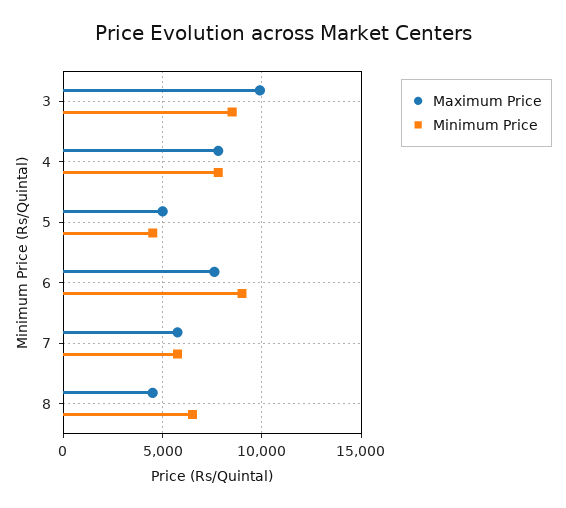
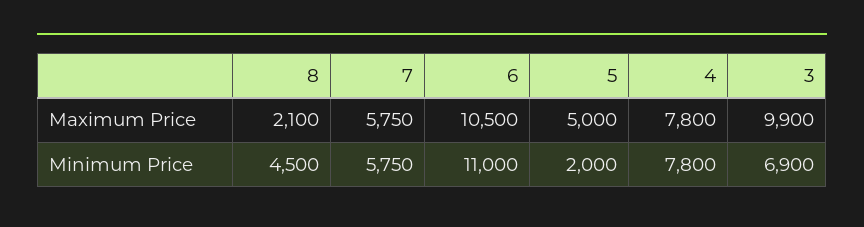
  {
    "Maximum Price": {
      "3": 9900,
      "4": 7800,
      "5": 5000,
-     "6": 7500,
+     "6": 10500,
      "7": 5750,
-     "8": 4500
+     "8": 2100
    },
    "Minimum Price": {
-     "3": 8500,
+     "3": 6900,
      "4": 7800,
-     "5": 4500,
+     "5": 2000,
-     "6": 9000,
+     "6": 11000,
      "7": 5750,
-     "8": 6500
+     "8": 4500
    }
  }

